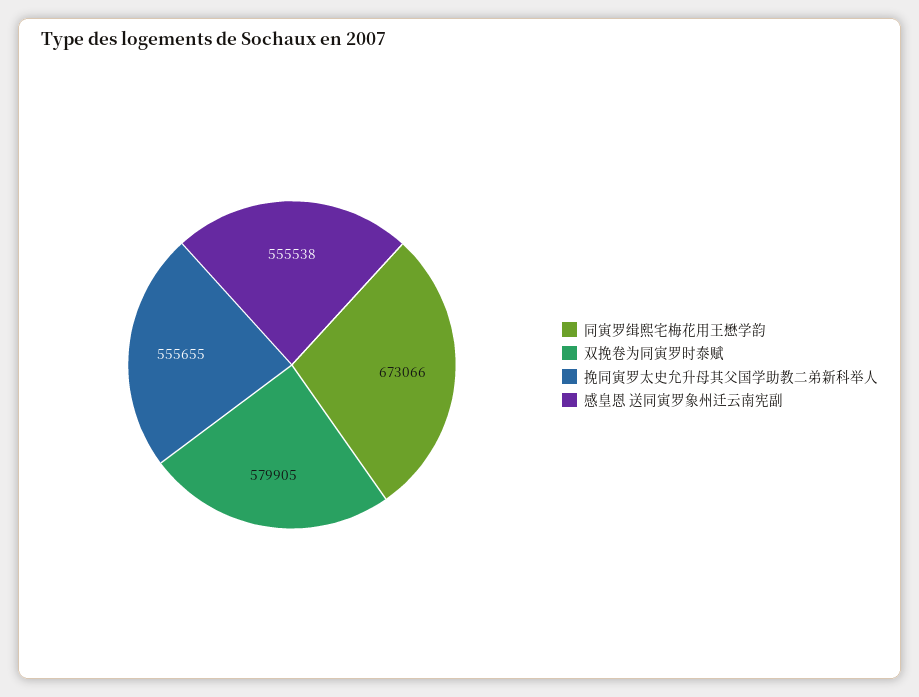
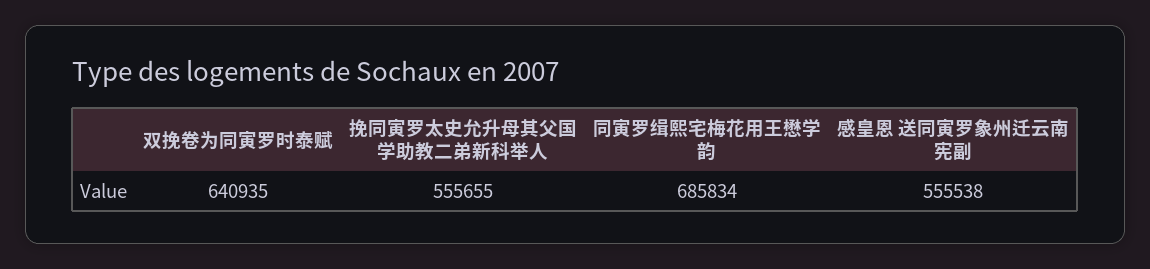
  {
-   "同寅罗缉熙宅梅花用王懋学韵": 673066,
+   "同寅罗缉熙宅梅花用王懋学韵": 685834,
-   "双挽卷为同寅罗时泰赋": 579905,
+   "双挽卷为同寅罗时泰赋": 640935,
    "挽同寅罗太史允升母其父国学助教二弟新科举人": 555655,
    "感皇恩 送同寅罗象州迁云南宪副": 555538
  }

